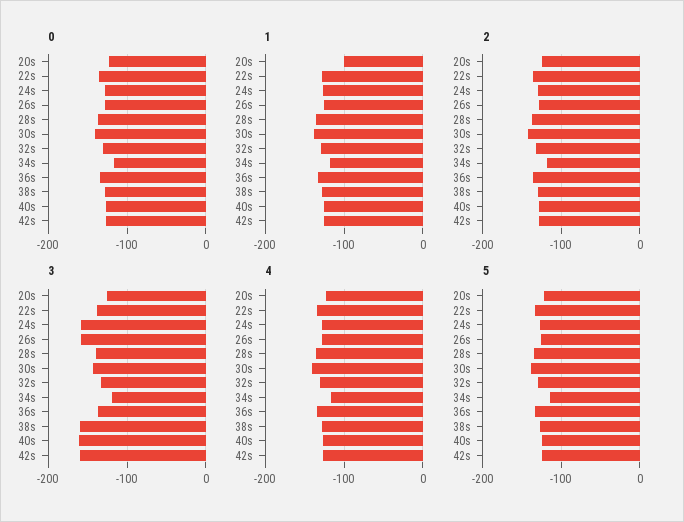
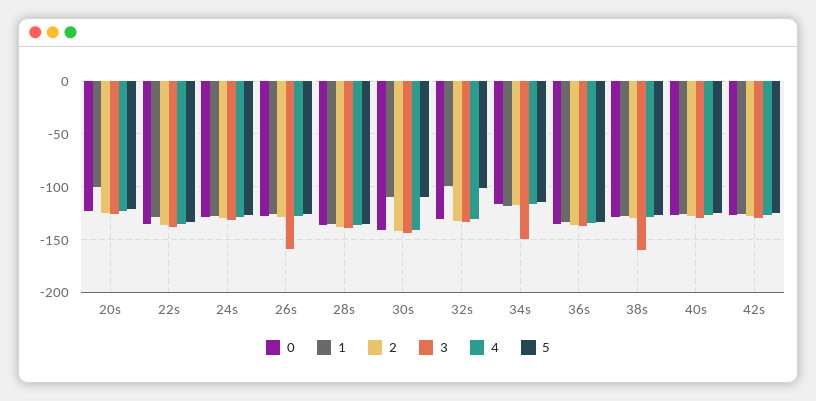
  {
    "0": {
      "20s": -120,
      "22s": -140,
      "24s": -130,
      "26s": -130,
      "28s": -140,
      "30s": -140,
      "32s": -130,
      "34s": -120,
      "36s": -130,
      "38s": -130,
      "40s": -130,
      "42s": -130
    },
    "1": {
      "20s": -100,
      "22s": -130,
      "24s": -130,
      "26s": -130,
      "28s": -140,
-     "30s": -140,
+     "30s": -110,
-     "32s": -130,
+     "32s": -100,
      "34s": -120,
      "36s": -130,
      "38s": -130,
      "40s": -130,
      "42s": -130
    },
    "2": {
      "20s": -120,
      "22s": -140,
      "24s": -130,
      "26s": -130,
      "28s": -140,
      "30s": -140,
      "32s": -130,
      "34s": -120,
      "36s": -140,
      "38s": -130,
      "40s": -130,
      "42s": -130
    },
    "3": {
      "20s": -130,
      "22s": -140,
-     "24s": -160,
+     "24s": -130,
      "26s": -160,
      "28s": -140,
      "30s": -140,
      "32s": -130,
-     "34s": -120,
+     "34s": -150,
      "36s": -140,
      "38s": -160,
-     "40s": -160,
+     "40s": -130,
-     "42s": -160
+     "42s": -130
    },
    "4": {
      "20s": -120,
      "22s": -140,
      "24s": -130,
      "26s": -130,
      "28s": -140,
      "30s": -140,
      "32s": -130,
      "34s": -120,
      "36s": -130,
      "38s": -130,
      "40s": -130,
      "42s": -130
    },
    "5": {
      "20s": -120,
      "22s": -130,
      "24s": -130,
      "26s": -130,
      "28s": -130,
-     "30s": -140,
+     "30s": -110,
-     "32s": -130,
+     "32s": -100,
      "34s": -110,
      "36s": -130,
      "38s": -130,
      "40s": -130,
      "42s": -130
    }
  }

